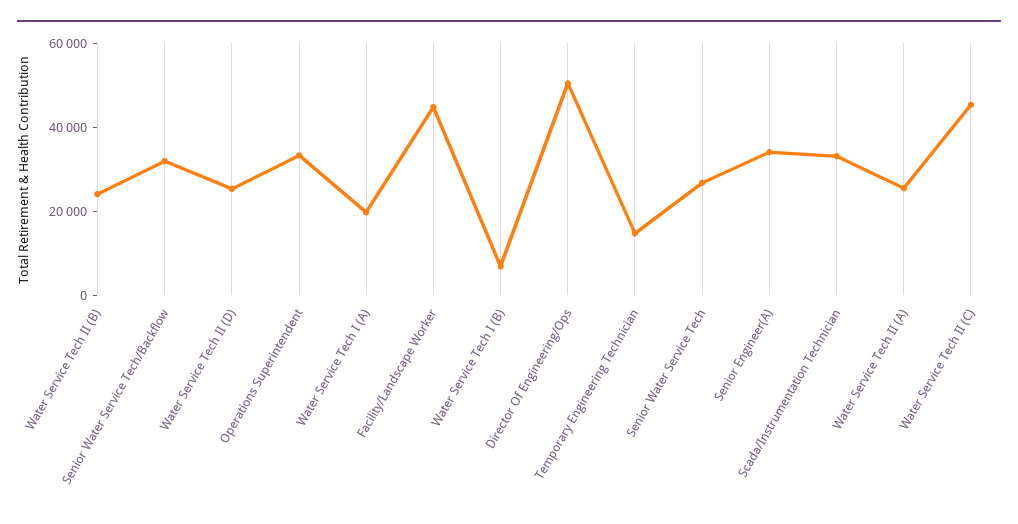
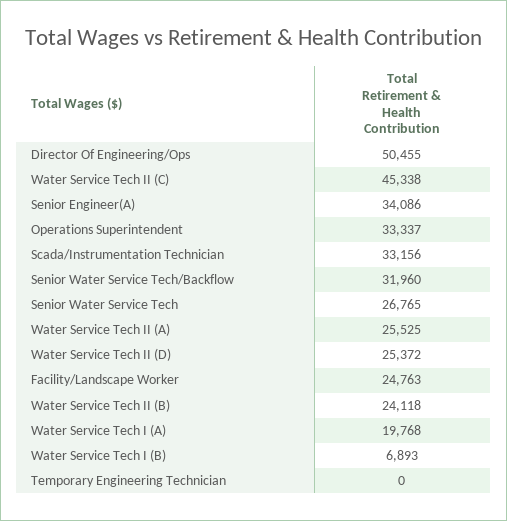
  {
    "Water Service Tech II (B)": 24118,
    "Senior Water Service Tech/Backflow": 31960,
    "Water Service Tech II (D)": 25372,
    "Operations Superintendent": 33337,
    "Water Service Tech I (A)": 19768,
-   "Facility/Landscape Worker": 45000,
+   "Facility/Landscape Worker": 24763,
    "Water Service Tech I (B)": 6893,
    "Director Of Engineering/Ops": 50455,
-   "Temporary Engineering Technician": 15000,
+   "Temporary Engineering Technician": 0,
    "Senior Water Service Tech": 26765,
    "Senior Engineer(A)": 34086,
    "Scada/Instrumentation Technician": 33156,
    "Water Service Tech II (A)": 25525,
    "Water Service Tech II (C)": 45338
  }

